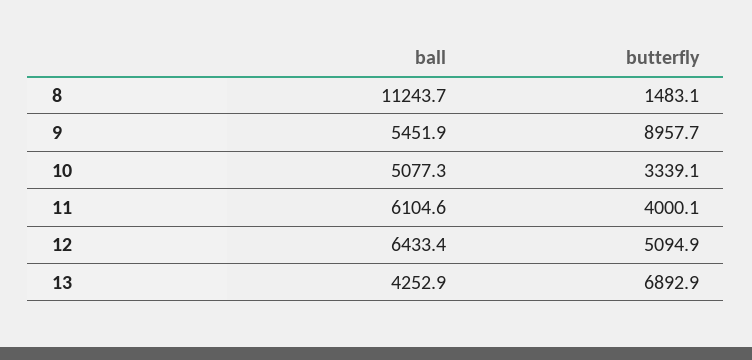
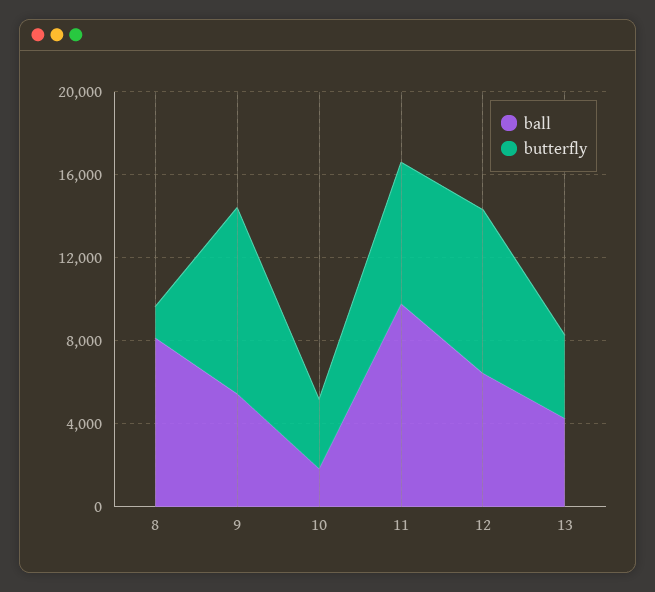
  {
    "ball": {
-     "8": 11243.7,
+     "8": 8000,
      "9": 5451.9,
-     "10": 5077.3,
+     "10": 2000,
-     "11": 6104.6,
+     "11": 10000,
      "12": 6433.4,
      "13": 4252.9
    },
    "butterfly": {
      "8": 1483.1,
      "9": 8957.7,
      "10": 3339.1,
-     "11": 4000.1,
+     "11": 7000,
-     "12": 5094.9,
+     "12": 8000,
-     "13": 6892.9
+     "13": 4000
    }
  }

